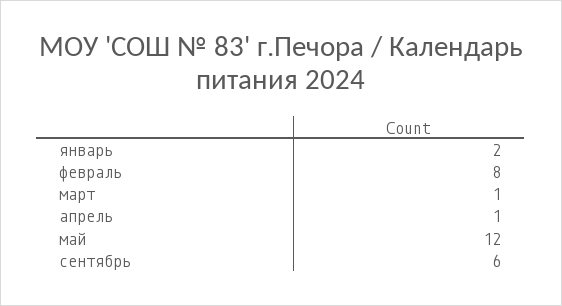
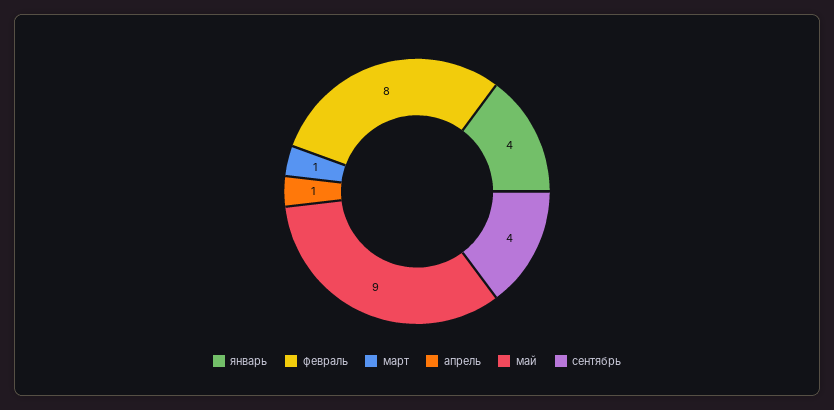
  {
-   "январь": 2,
+   "январь": 4,
    "февраль": 8,
    "март": 1,
    "апрель": 1,
-   "май": 12,
+   "май": 9,
-   "сентябрь": 6
+   "сентябрь": 4
  }

